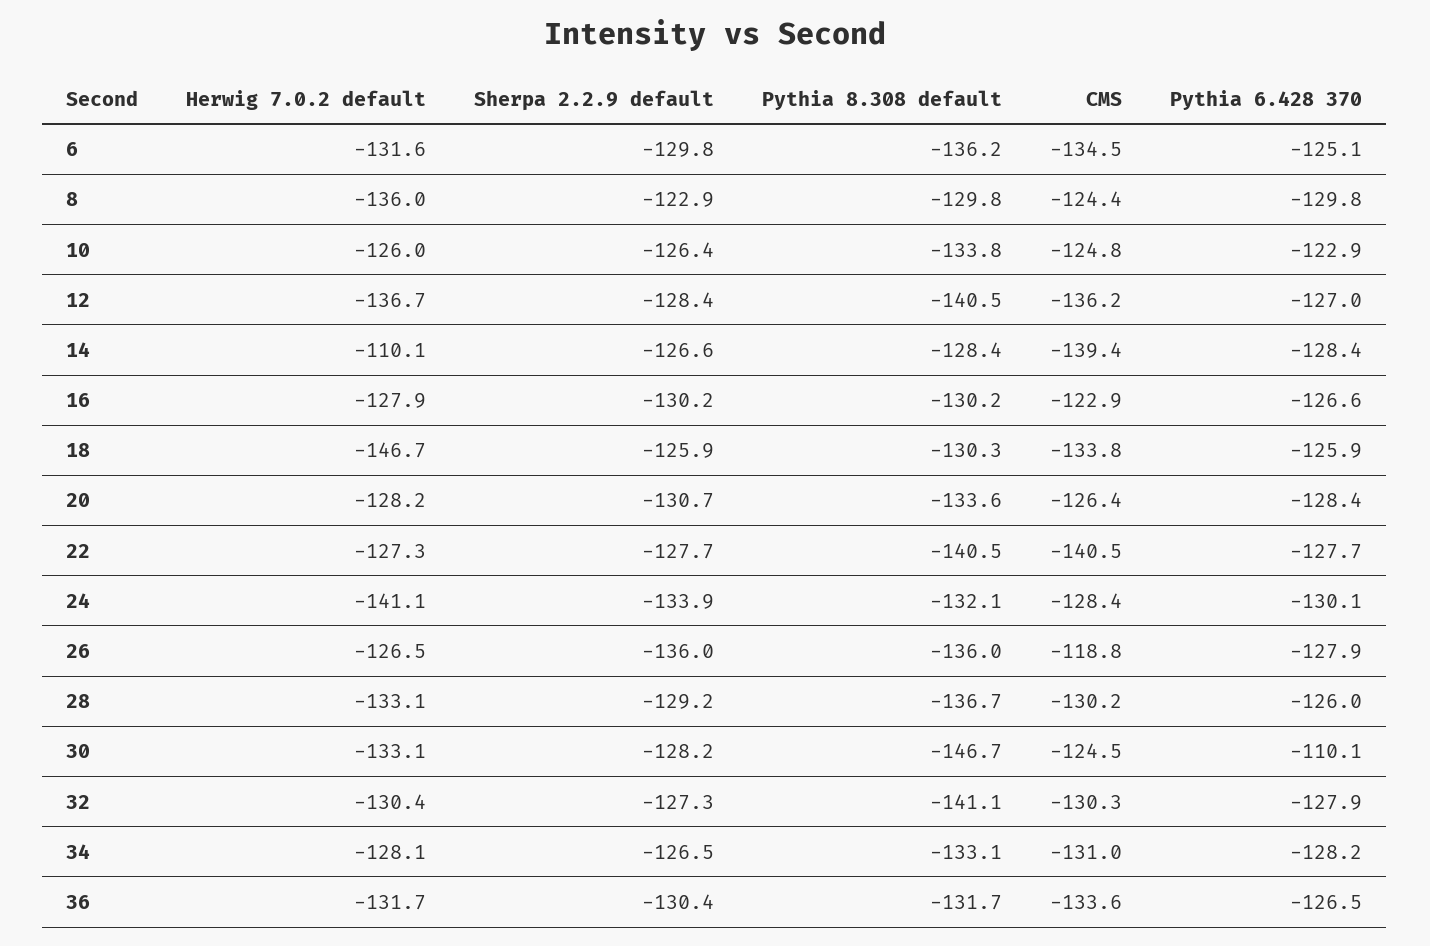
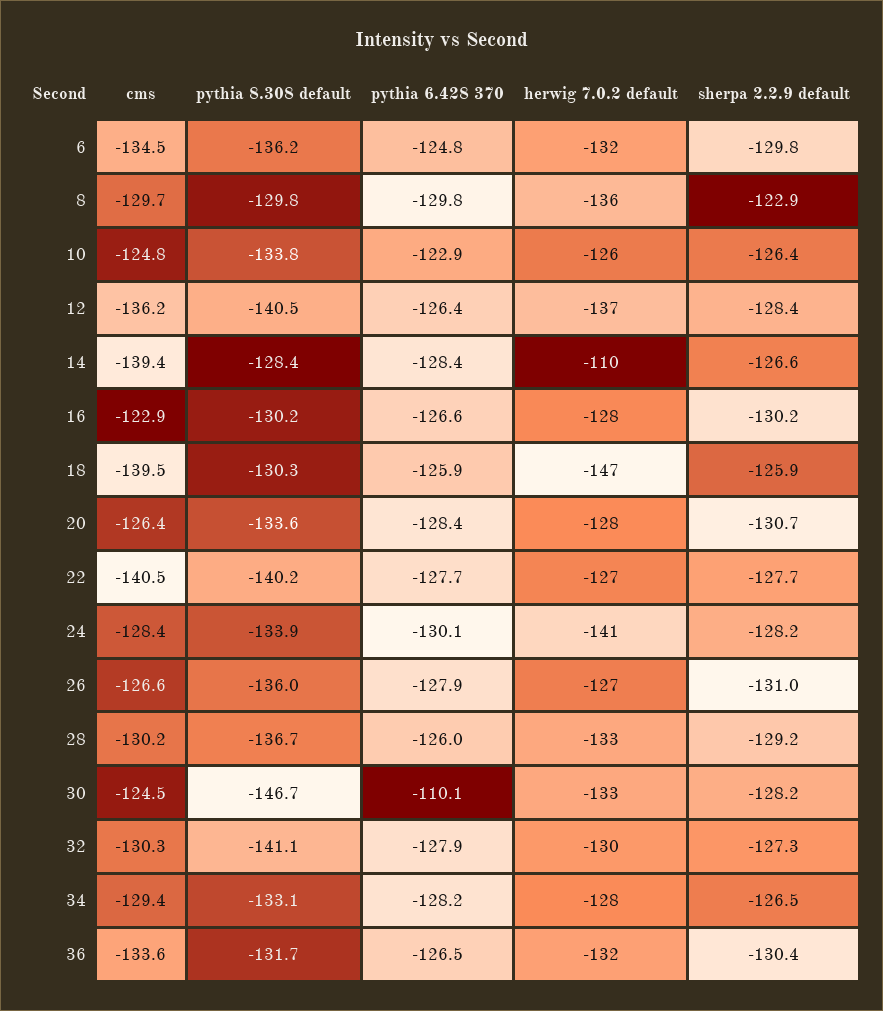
  {
    "Herwig 7.0.2 default": {
      "6": -131.6,
      "8": -136,
      "10": -126,
      "12": -136.7,
      "14": -110.1,
      "16": -127.9,
      "18": -146.7,
      "20": -128.2,
      "22": -127.3,
      "24": -141.1,
      "26": -126.5,
      "28": -133.1,
      "30": -133.1,
      "32": -130.4,
      "34": -128.1,
      "36": -131.7
    },
    "Sherpa 2.2.9 default": {
      "6": -129.8,
      "8": -122.9,
      "10": -126.4,
      "12": -128.4,
      "14": -126.6,
      "16": -130.2,
      "18": -125.9,
      "20": -130.7,
      "22": -127.7,
-     "24": -133.9,
+     "24": -128.2,
-     "26": -136,
+     "26": -131,
      "28": -129.2,
      "30": -128.2,
      "32": -127.3,
      "34": -126.5,
      "36": -130.4
    },
    "Pythia 8.308 default": {
      "6": -136.2,
      "8": -129.8,
      "10": -133.8,
      "12": -140.5,
      "14": -128.4,
      "16": -130.2,
      "18": -130.3,
      "20": -133.6,
-     "22": -140.5,
+     "22": -140.2,
-     "24": -132.1,
+     "24": -133.9,
      "26": -136,
      "28": -136.7,
      "30": -146.7,
      "32": -141.1,
      "34": -133.1,
      "36": -131.7
    },
    "CMS": {
      "6": -134.5,
-     "8": -124.4,
+     "8": -129.7,
      "10": -124.8,
      "12": -136.2,
      "14": -139.4,
      "16": -122.9,
-     "18": -133.8,
+     "18": -139.5,
      "20": -126.4,
      "22": -140.5,
      "24": -128.4,
-     "26": -118.8,
+     "26": -126.6,
      "28": -130.2,
      "30": -124.5,
      "32": -130.3,
-     "34": -131,
+     "34": -129.4,
      "36": -133.6
    },
    "Pythia 6.428 370": {
-     "6": -125.1,
+     "6": -124.8,
      "8": -129.8,
      "10": -122.9,
-     "12": -127,
+     "12": -126.4,
      "14": -128.4,
      "16": -126.6,
      "18": -125.9,
      "20": -128.4,
      "22": -127.7,
      "24": -130.1,
      "26": -127.9,
      "28": -126,
      "30": -110.1,
      "32": -127.9,
      "34": -128.2,
      "36": -126.5
    }
  }

